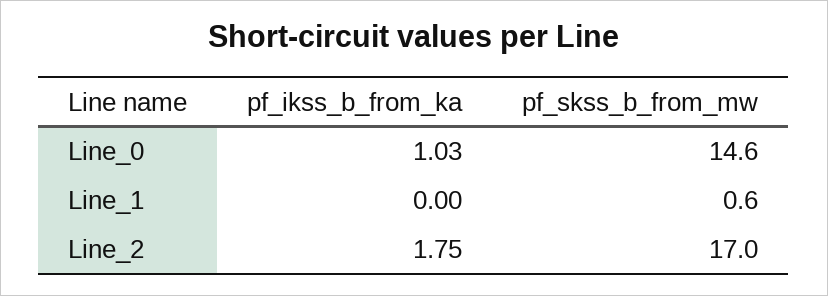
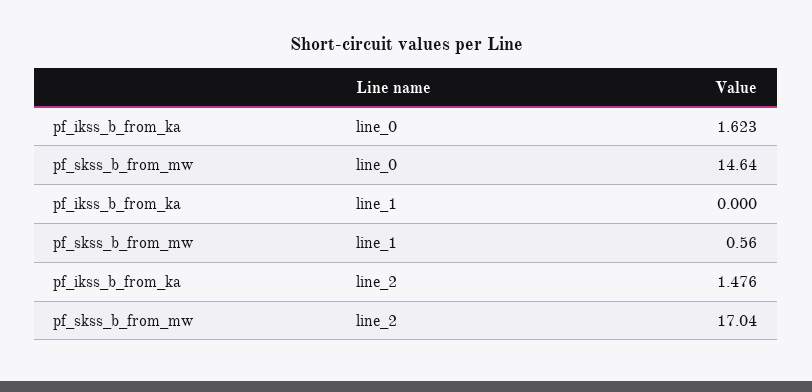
  {
    "pf_ikss_b_from_ka": {
-     "Line_0": 1.03,
+     "Line_0": 1.623,
      "Line_1": 0,
-     "Line_2": 1.75
+     "Line_2": 1.476
    },
    "pf_skss_b_from_mw": {
      "Line_0": 14.64,
      "Line_1": 0.56,
      "Line_2": 17.04
    }
  }

